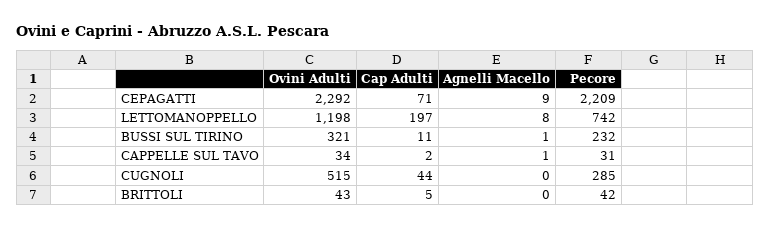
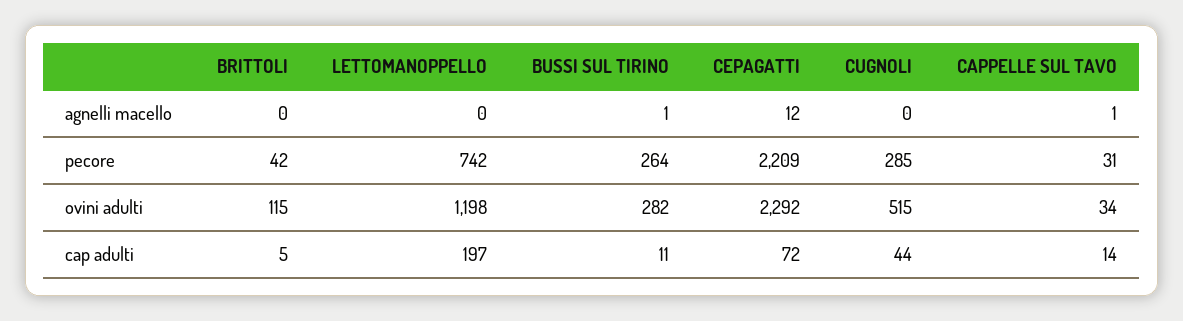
  {
    "Ovini Adulti": {
      "CEPAGATTI": 2292,
      "LETTOMANOPPELLO": 1198,
-     "BUSSI SUL TIRINO": 321,
+     "BUSSI SUL TIRINO": 282,
      "CAPPELLE SUL TAVO": 34,
      "CUGNOLI": 515,
-     "BRITTOLI": 43
+     "BRITTOLI": 115
    },
    "Cap Adulti": {
-     "CEPAGATTI": 71,
+     "CEPAGATTI": 72,
      "LETTOMANOPPELLO": 197,
      "BUSSI SUL TIRINO": 11,
-     "CAPPELLE SUL TAVO": 2,
+     "CAPPELLE SUL TAVO": 14,
      "CUGNOLI": 44,
      "BRITTOLI": 5
    },
    "Agnelli Macello": {
-     "CEPAGATTI": 9,
+     "CEPAGATTI": 12,
-     "LETTOMANOPPELLO": 8,
+     "LETTOMANOPPELLO": 0,
      "BUSSI SUL TIRINO": 1,
      "CAPPELLE SUL TAVO": 1,
      "CUGNOLI": 0,
      "BRITTOLI": 0
    },
    "Pecore": {
      "CEPAGATTI": 2209,
      "LETTOMANOPPELLO": 742,
-     "BUSSI SUL TIRINO": 232,
+     "BUSSI SUL TIRINO": 264,
      "CAPPELLE SUL TAVO": 31,
      "CUGNOLI": 285,
      "BRITTOLI": 42
    }
  }

